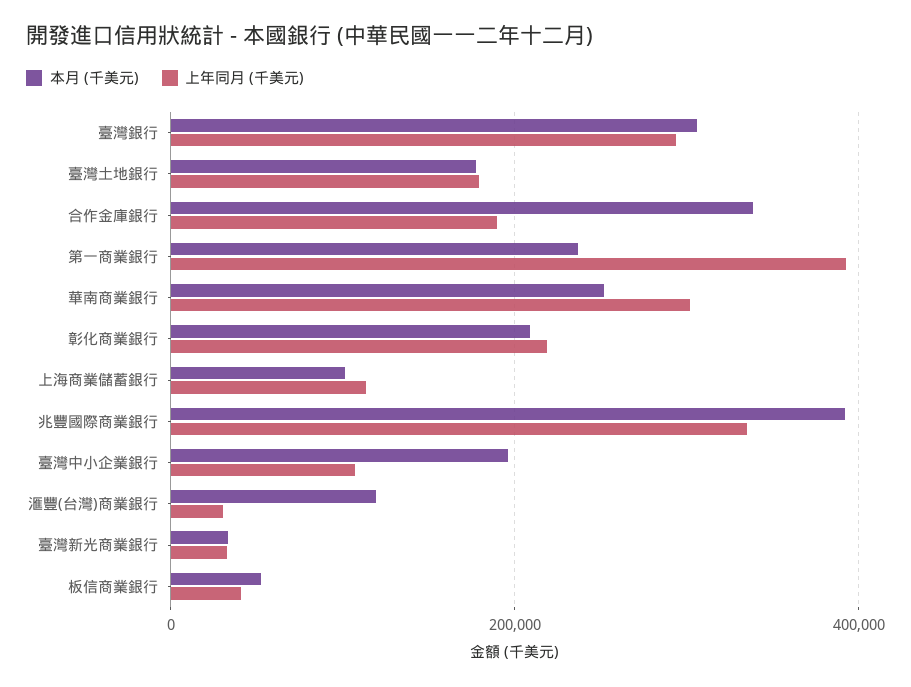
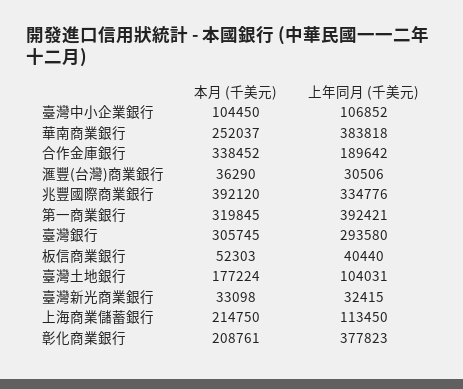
  {
    "本月 (千美元)": {
      "臺灣銀行": 305745,
      "臺灣土地銀行": 177224,
      "合作金庫銀行": 338452,
-     "第一商業銀行": 240000,
+     "第一商業銀行": 319845,
      "華南商業銀行": 252037,
      "彰化商業銀行": 208761,
-     "上海商業儲蓄銀行": 100000,
+     "上海商業儲蓄銀行": 214750,
      "兆豐國際商業銀行": 392120,
-     "臺灣中小企業銀行": 200000,
+     "臺灣中小企業銀行": 104450,
-     "滙豐(台灣)商業銀行": 120000,
+     "滙豐(台灣)商業銀行": 36290,
      "臺灣新光商業銀行": 33098,
      "板信商業銀行": 52303
    },
    "上年同月 (千美元)": {
      "臺灣銀行": 293580,
-     "臺灣土地銀行": 180000,
+     "臺灣土地銀行": 104031,
      "合作金庫銀行": 189642,
      "第一商業銀行": 392421,
-     "華南商業銀行": 300000,
+     "華南商業銀行": 383818,
-     "彰化商業銀行": 220000,
+     "彰化商業銀行": 377823,
      "上海商業儲蓄銀行": 113450,
      "兆豐國際商業銀行": 334776,
      "臺灣中小企業銀行": 106852,
      "滙豐(台灣)商業銀行": 30506,
      "臺灣新光商業銀行": 32415,
      "板信商業銀行": 40440
    }
  }

